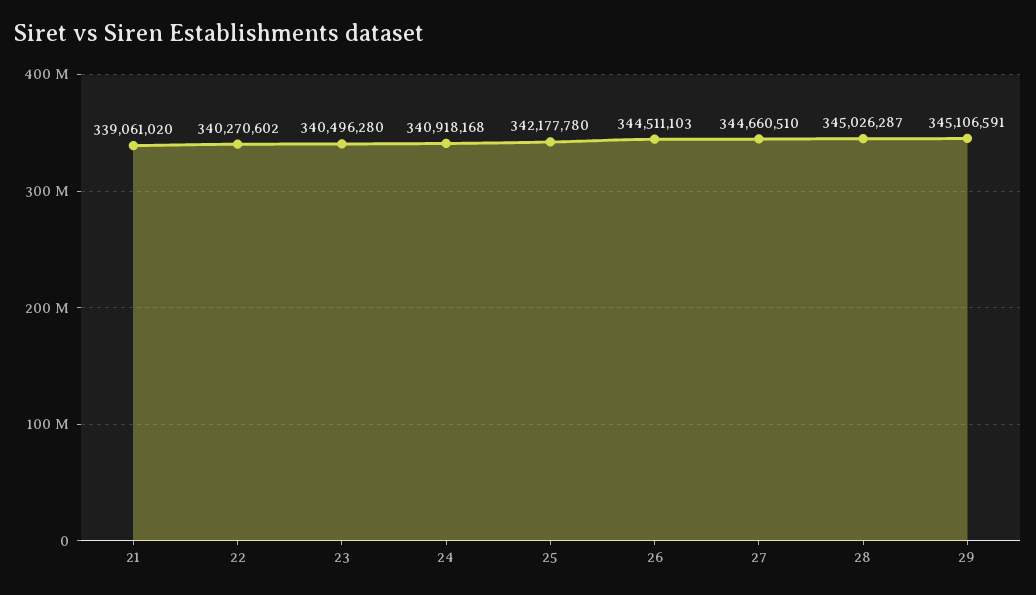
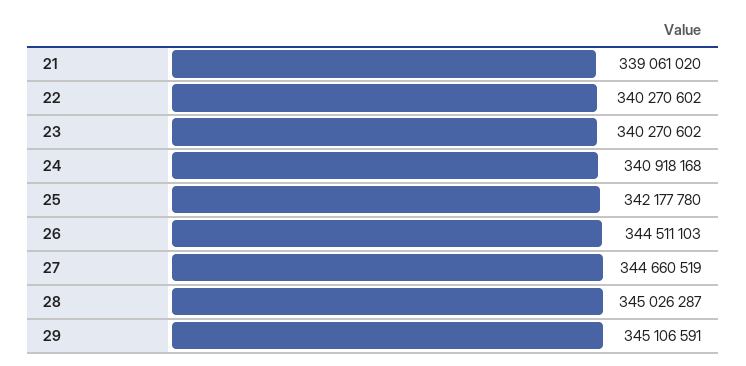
  {
    "21": 339061020,
    "22": 340270602,
-   "23": 340496280,
+   "23": 340270602,
    "24": 340918168,
    "25": 342177780,
    "26": 344511103,
-   "27": 344660510,
+   "27": 344660519,
    "28": 345026287,
    "29": 345106591
  }

